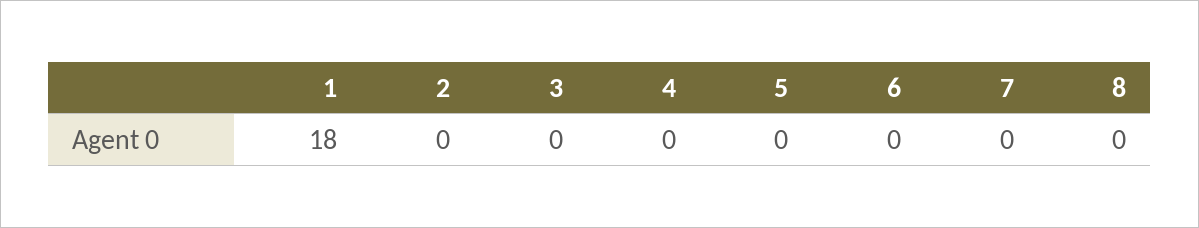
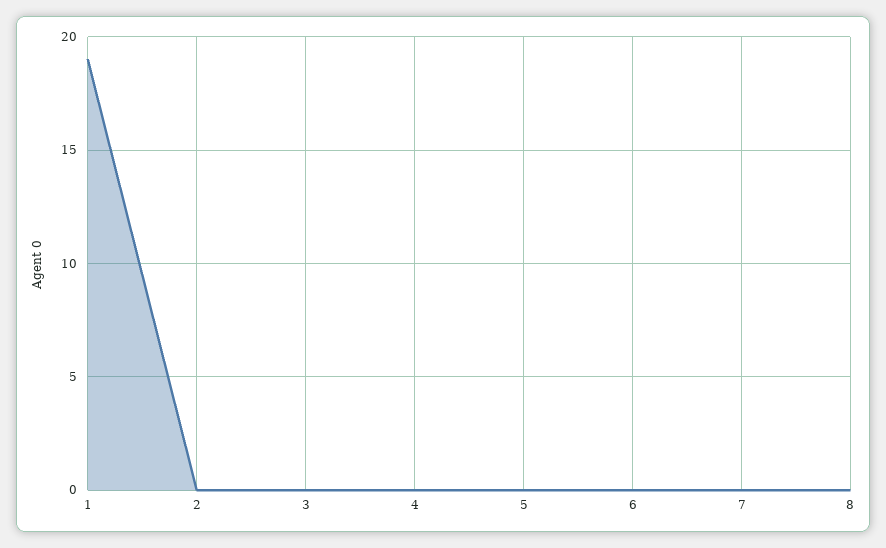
  {
-   "1": 18,
+   "1": 19,
    "2": 0,
    "3": 0,
    "4": 0,
    "5": 0,
    "6": 0,
    "7": 0,
    "8": 0
  }

